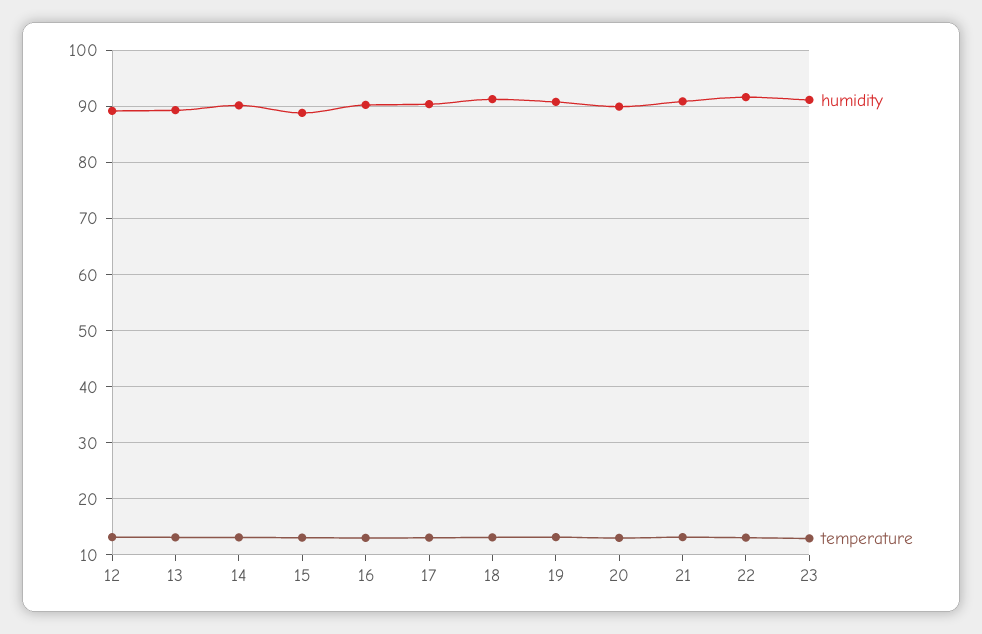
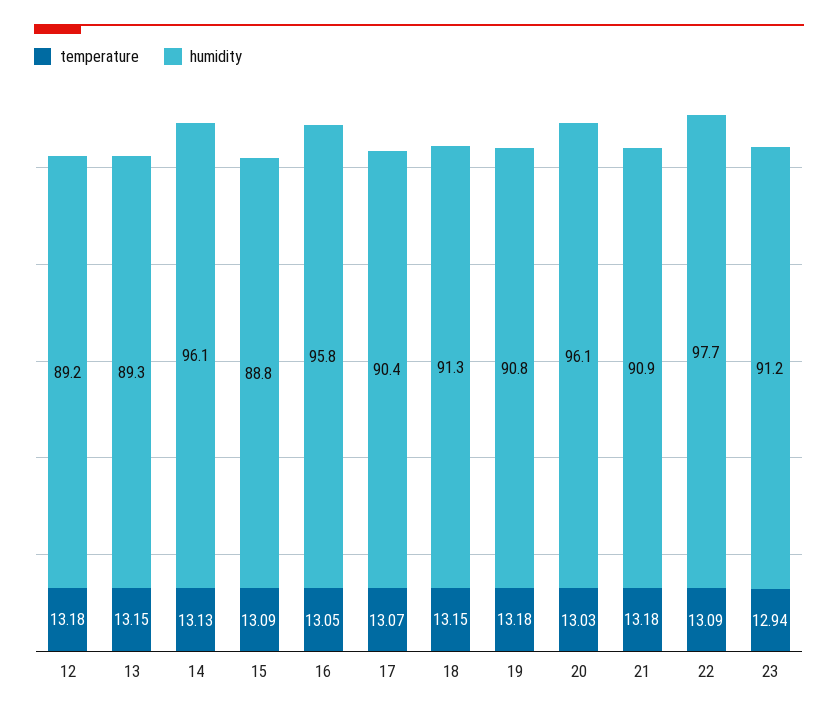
  {
    "humidity": {
      "12": 89.2,
      "13": 89.3,
-     "14": 90,
+     "14": 96.1,
      "15": 88.8,
-     "16": 90,
+     "16": 95.8,
      "17": 90.4,
      "18": 91.3,
      "19": 90.8,
-     "20": 90,
+     "20": 96.1,
      "21": 90.9,
-     "22": 92,
+     "22": 97.7,
      "23": 91.2
    },
    "temperature": {
      "12": 13.18,
      "13": 13.15,
      "14": 13.13,
      "15": 13.09,
      "16": 13.05,
      "17": 13.07,
      "18": 13.15,
      "19": 13.18,
      "20": 13.03,
      "21": 13.18,
      "22": 13.09,
      "23": 12.94
    }
  }

